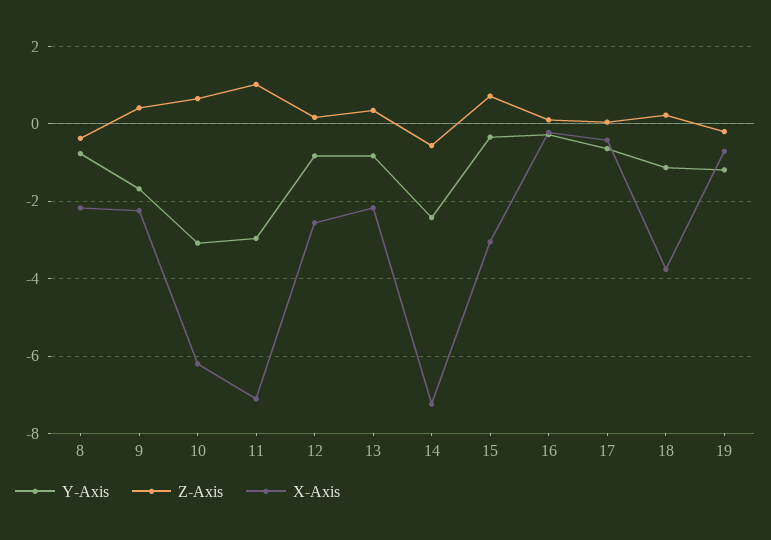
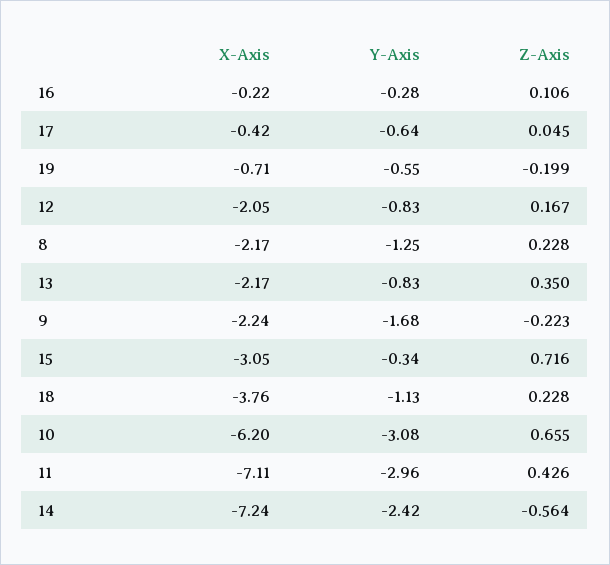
  {
    "Y-Axis": {
-     "8": -0.8,
+     "8": -1.25,
      "9": -1.68,
      "10": -3.08,
      "11": -2.96,
      "12": -0.83,
      "13": -0.83,
      "14": -2.42,
      "15": -0.34,
      "16": -0.28,
      "17": -0.64,
      "18": -1.13,
-     "19": -1.2
+     "19": -0.55
    },
    "Z-Axis": {
-     "8": -0.4,
+     "8": 0.228,
-     "9": 0.4,
+     "9": -0.223,
      "10": 0.655,
-     "11": 1,
+     "11": 0.426,
      "12": 0.167,
      "13": 0.35,
      "14": -0.564,
      "15": 0.716,
      "16": 0.106,
      "17": 0.045,
      "18": 0.228,
      "19": -0.199
    },
    "X-Axis": {
      "8": -2.17,
      "9": -2.24,
      "10": -6.2,
      "11": -7.11,
-     "12": -2.6,
+     "12": -2.05,
      "13": -2.17,
      "14": -7.24,
      "15": -3.05,
      "16": -0.22,
      "17": -0.42,
      "18": -3.76,
      "19": -0.71
    }
  }

